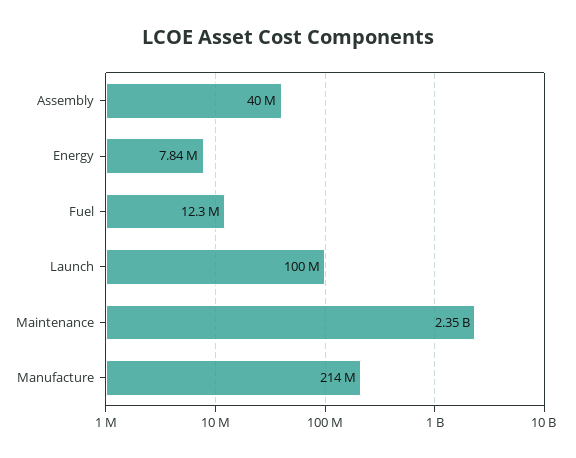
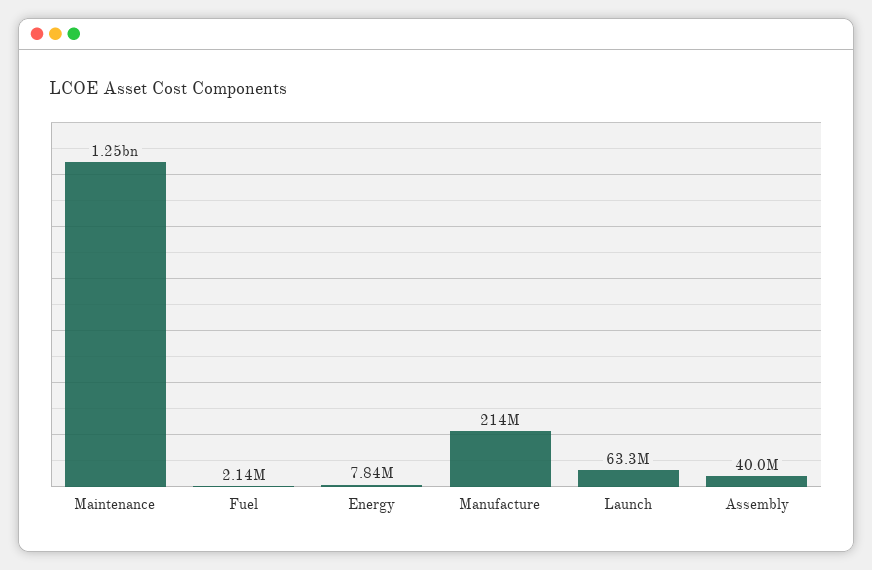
  {
    "Assembly": 40000000,
    "Energy": 7840000,
-   "Fuel": 12300000,
+   "Fuel": 2140000,
-   "Launch": 100000000,
+   "Launch": 63300000,
-   "Maintenance": 2350000000,
+   "Maintenance": 1250000000,
    "Manufacture": 214000000
  }

